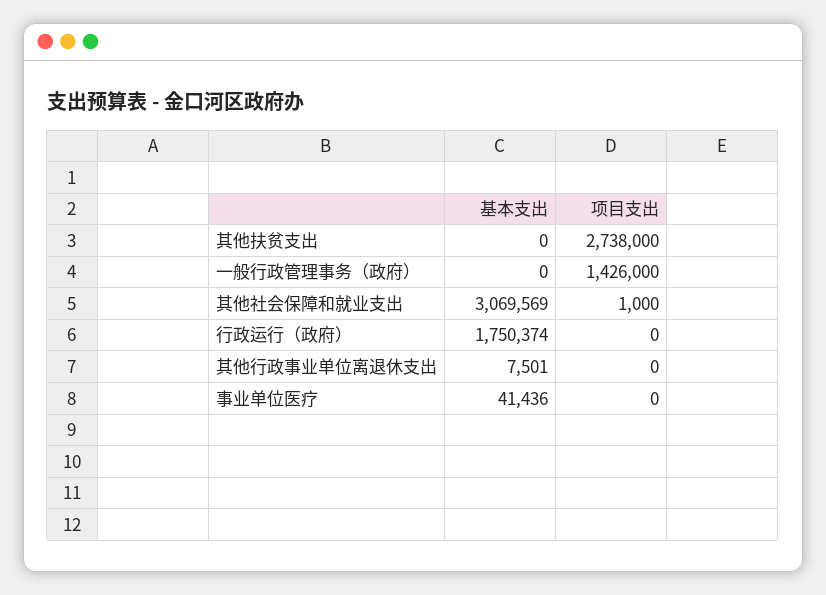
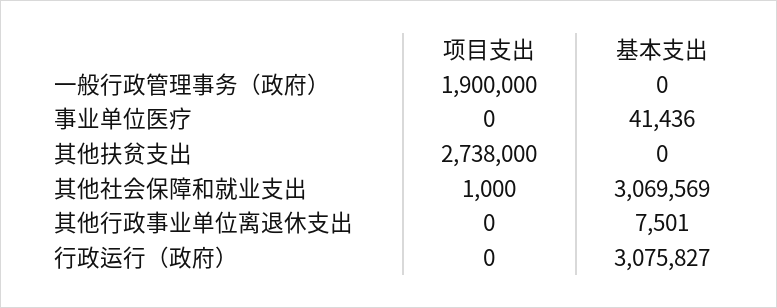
  {
    "基本支出": {
      "其他扶贫支出": 0,
      "一般行政管理事务（政府）": 0,
      "其他社会保障和就业支出": 3069569,
-     "行政运行（政府）": 1750374,
+     "行政运行（政府）": 3075827,
      "其他行政事业单位离退休支出": 7501,
      "事业单位医疗": 41436
    },
    "项目支出": {
      "其他扶贫支出": 2738000,
-     "一般行政管理事务（政府）": 1426000,
+     "一般行政管理事务（政府）": 1900000,
      "其他社会保障和就业支出": 1000,
      "行政运行（政府）": 0,
      "其他行政事业单位离退休支出": 0,
      "事业单位医疗": 0
    }
  }

